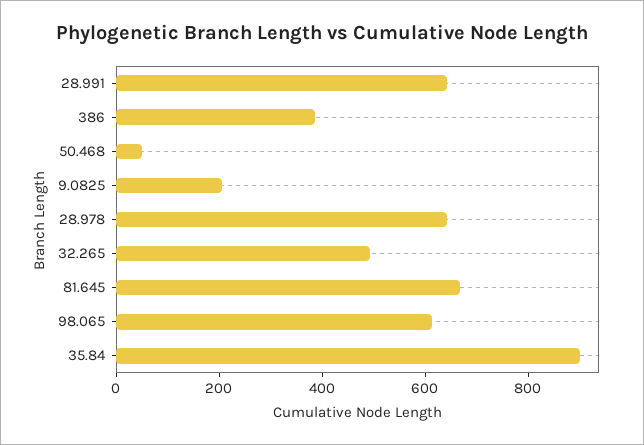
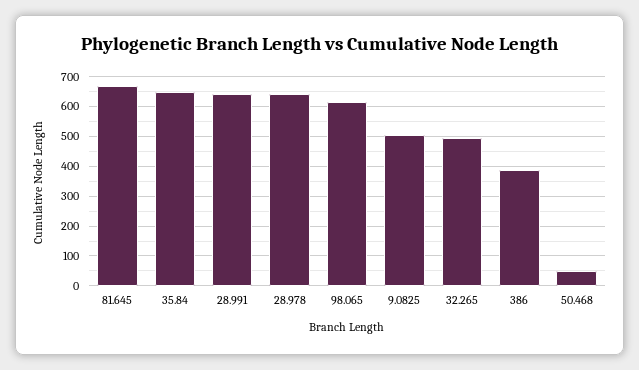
  {
    "28.991": 650,
    "386": 375,
    "50.468": 50,
-   "9.0825": 200,
+   "9.0825": 500,
    "28.978": 650,
    "32.265": 500,
    "81.645": 675,
    "98.065": 625,
-   "35.84": 900
+   "35.84": 650
  }

